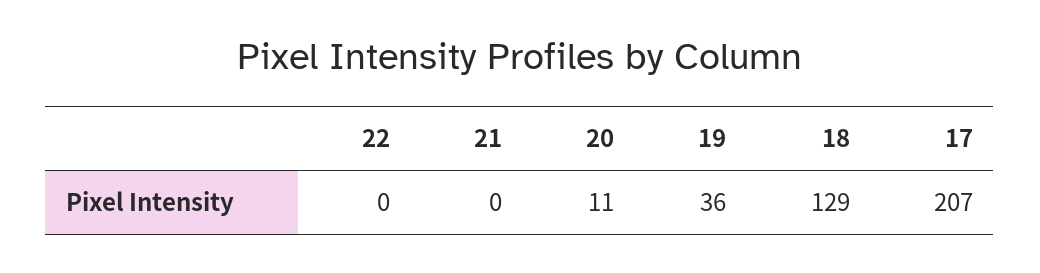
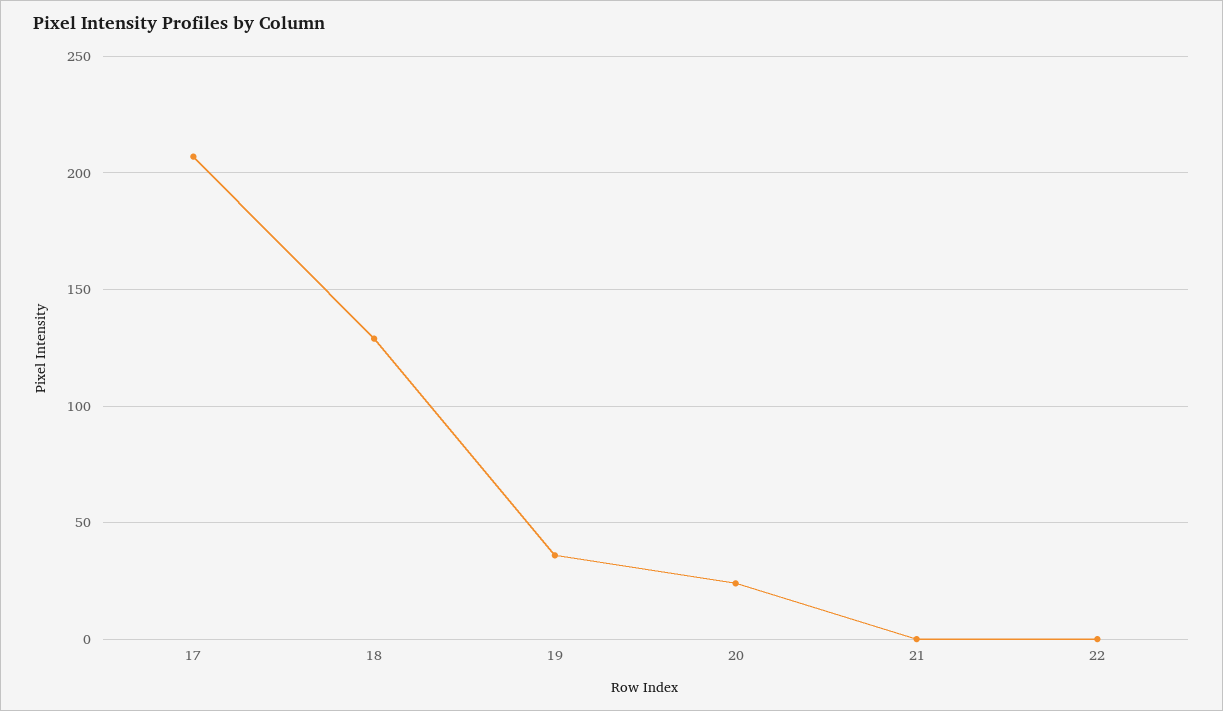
  {
    "22": 0,
    "21": 0,
-   "20": 11,
+   "20": 25,
    "19": 36,
    "18": 129,
    "17": 207
  }

